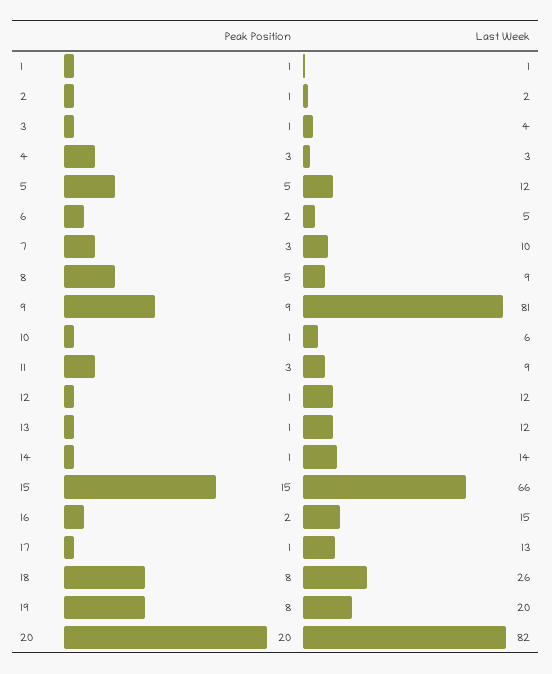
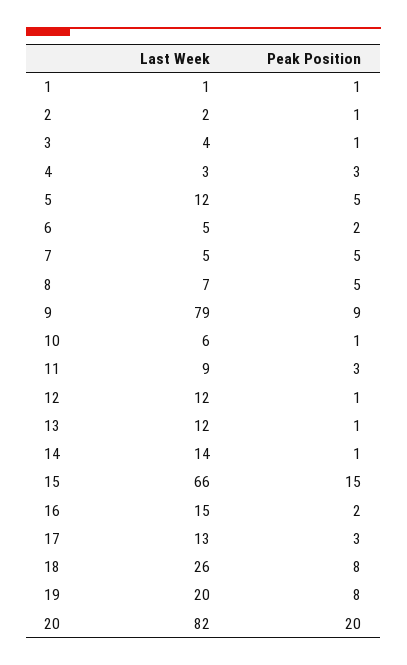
  {
    "Peak Position": {
      "1": 1,
      "2": 1,
      "3": 1,
      "4": 3,
      "5": 5,
      "6": 2,
-     "7": 3,
+     "7": 5,
      "8": 5,
      "9": 9,
      "10": 1,
      "11": 3,
      "12": 1,
      "13": 1,
      "14": 1,
      "15": 15,
      "16": 2,
-     "17": 1,
+     "17": 3,
      "18": 8,
      "19": 8,
      "20": 20
    },
    "Last Week": {
      "1": 1,
      "2": 2,
      "3": 4,
      "4": 3,
      "5": 12,
      "6": 5,
-     "7": 10,
+     "7": 5,
-     "8": 9,
+     "8": 7,
-     "9": 81,
+     "9": 79,
      "10": 6,
      "11": 9,
      "12": 12,
      "13": 12,
      "14": 14,
      "15": 66,
      "16": 15,
      "17": 13,
      "18": 26,
      "19": 20,
      "20": 82
    }
  }

